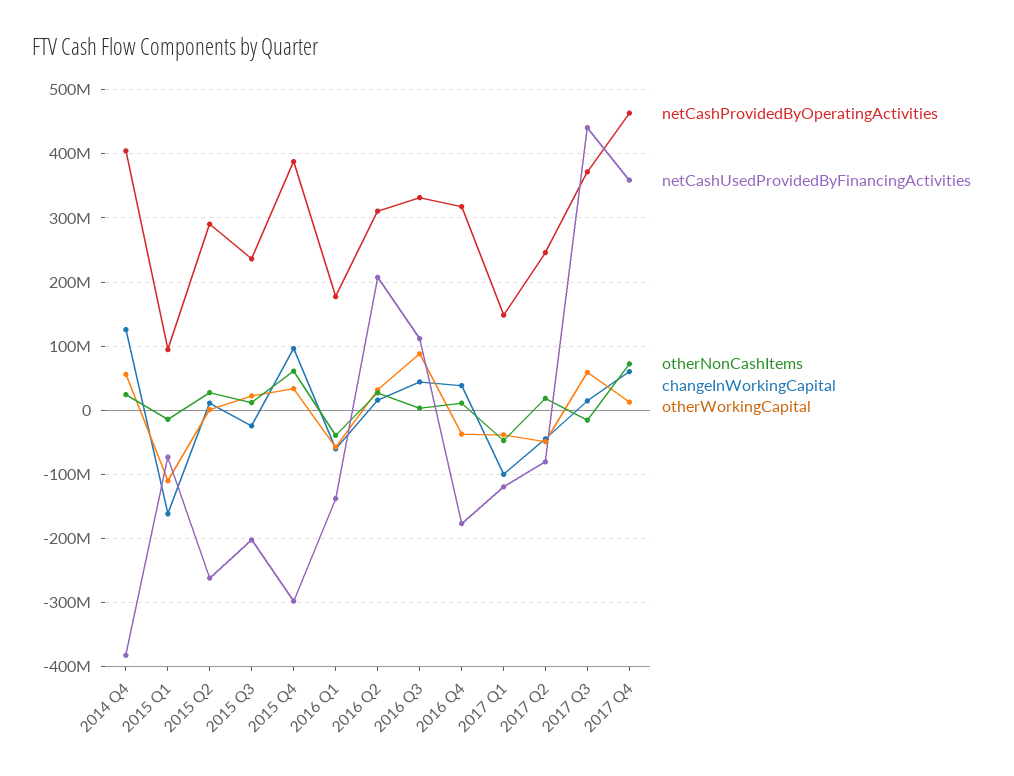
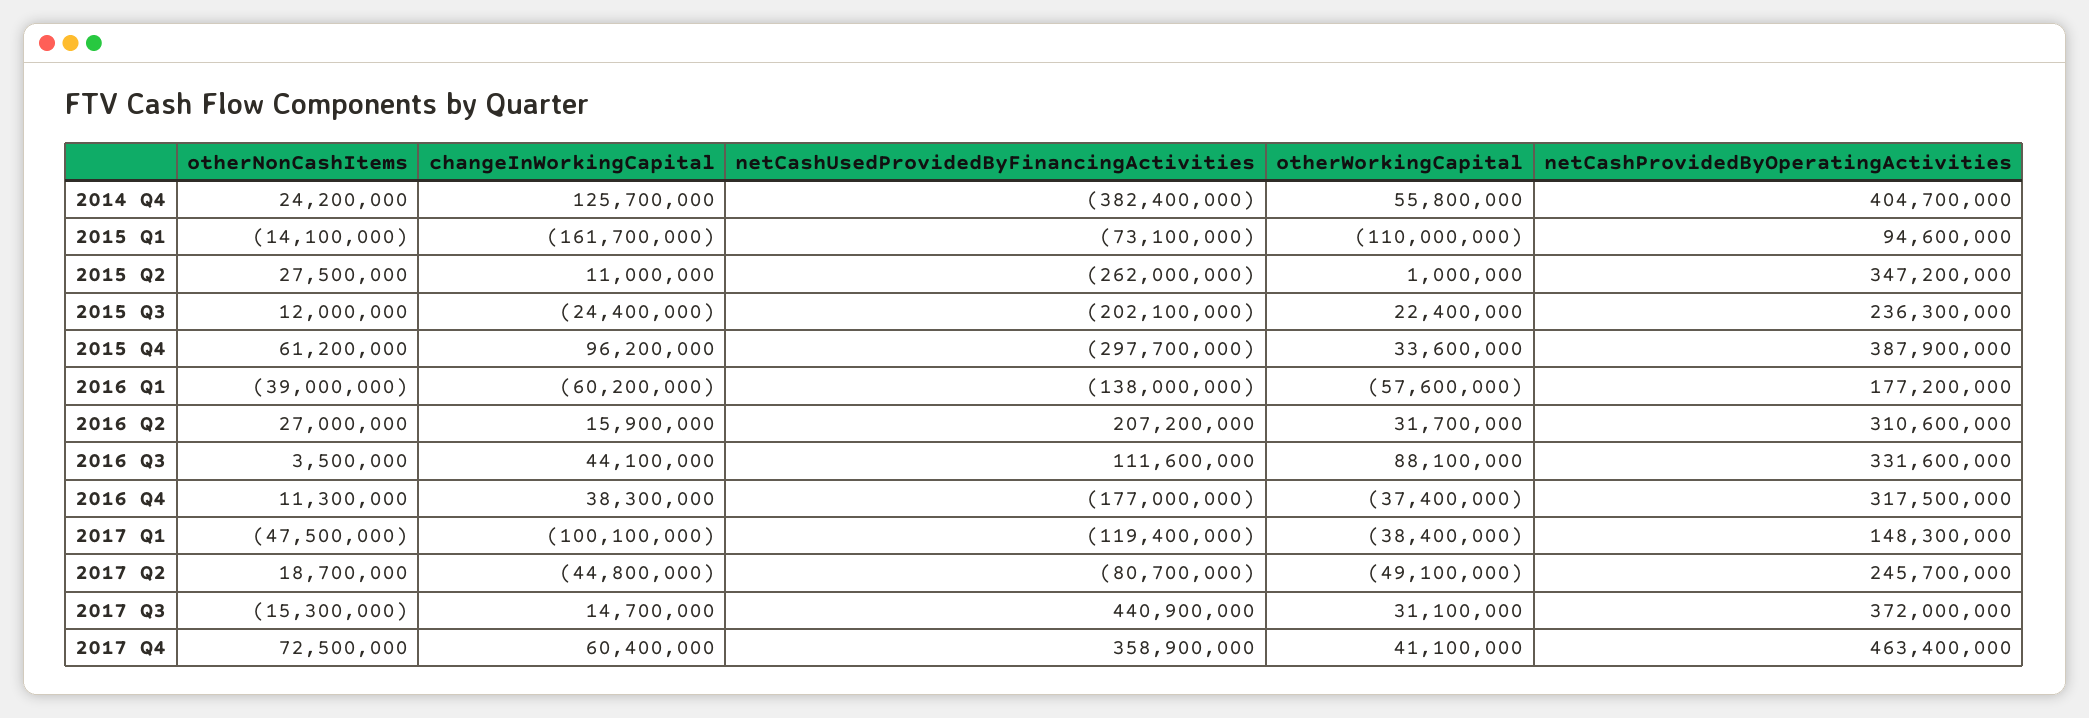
  {
    "netCashProvidedByOperatingActivities": {
      "2014 Q4": 404700000,
      "2015 Q1": 94600000,
-     "2015 Q2": 290000000,
+     "2015 Q2": 347200000,
      "2015 Q3": 236300000,
      "2015 Q4": 387900000,
      "2016 Q1": 177200000,
      "2016 Q2": 310600000,
      "2016 Q3": 331600000,
      "2016 Q4": 317500000,
      "2017 Q1": 148300000,
      "2017 Q2": 245700000,
      "2017 Q3": 372000000,
      "2017 Q4": 463400000
    },
    "netCashUsedProvidedByFinancingActivities": {
      "2014 Q4": -382400000,
      "2015 Q1": -73100000,
      "2015 Q2": -262000000,
      "2015 Q3": -202100000,
      "2015 Q4": -297700000,
      "2016 Q1": -138000000,
      "2016 Q2": 207200000,
      "2016 Q3": 111600000,
      "2016 Q4": -177000000,
      "2017 Q1": -119400000,
      "2017 Q2": -80700000,
      "2017 Q3": 440900000,
      "2017 Q4": 358900000
    },
    "otherNonCashItems": {
      "2014 Q4": 24200000,
      "2015 Q1": -14100000,
      "2015 Q2": 27500000,
      "2015 Q3": 12000000,
      "2015 Q4": 61200000,
      "2016 Q1": -39000000,
      "2016 Q2": 27000000,
      "2016 Q3": 3500000,
      "2016 Q4": 11300000,
      "2017 Q1": -47500000,
      "2017 Q2": 18700000,
      "2017 Q3": -15300000,
      "2017 Q4": 72500000
    },
    "changeInWorkingCapital": {
      "2014 Q4": 125700000,
      "2015 Q1": -161700000,
      "2015 Q2": 11000000,
      "2015 Q3": -24400000,
      "2015 Q4": 96200000,
      "2016 Q1": -60200000,
      "2016 Q2": 15900000,
      "2016 Q3": 44100000,
      "2016 Q4": 38300000,
      "2017 Q1": -100100000,
      "2017 Q2": -44800000,
      "2017 Q3": 14700000,
      "2017 Q4": 60400000
    },
    "otherWorkingCapital": {
      "2014 Q4": 55800000,
      "2015 Q1": -110000000,
      "2015 Q2": 1000000,
      "2015 Q3": 22400000,
      "2015 Q4": 33600000,
      "2016 Q1": -57600000,
      "2016 Q2": 31700000,
      "2016 Q3": 88100000,
      "2016 Q4": -37400000,
      "2017 Q1": -38400000,
      "2017 Q2": -49100000,
-     "2017 Q3": 60000000,
+     "2017 Q3": 31100000,
-     "2017 Q4": 10000000
+     "2017 Q4": 41100000
    }
  }

